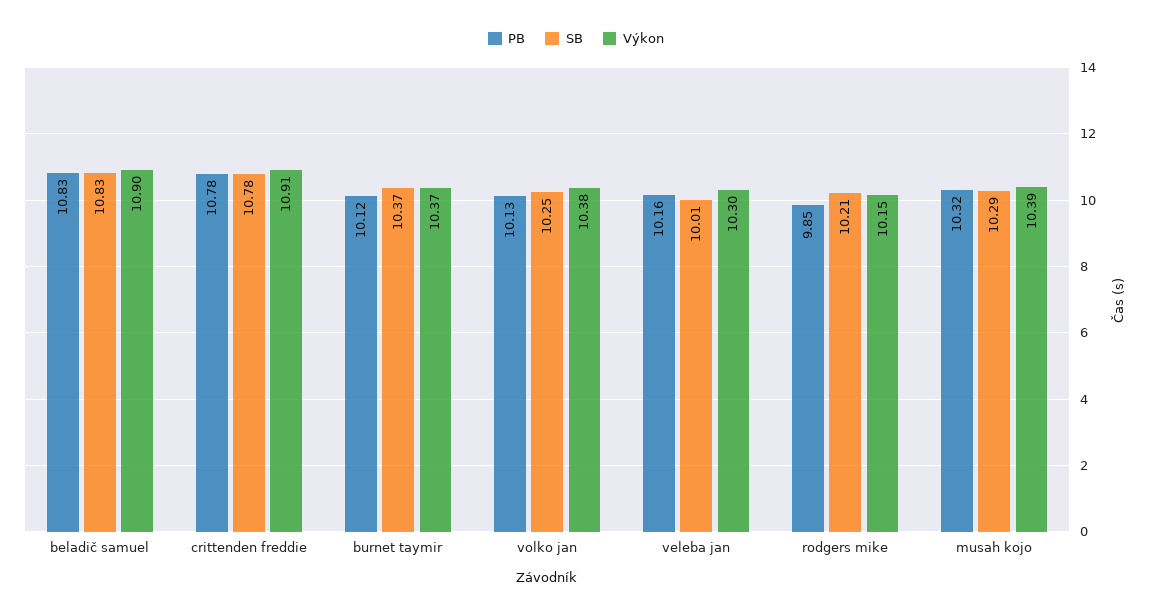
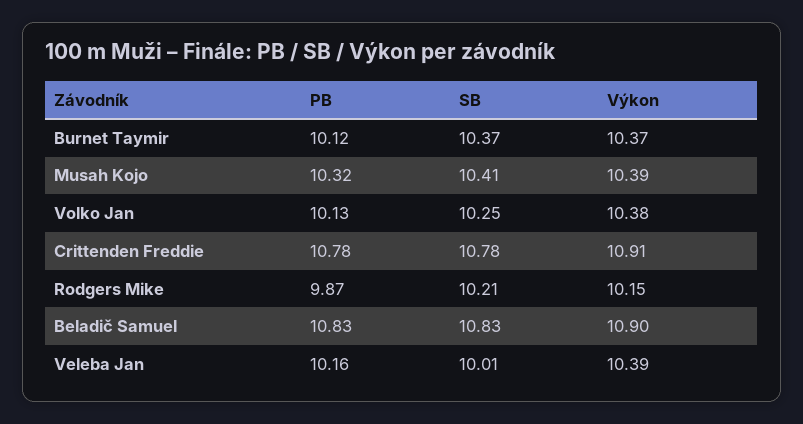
  {
    "PB": {
      "beladič samuel": 10.83,
      "crittenden freddie": 10.78,
      "burnet taymir": 10.12,
      "volko jan": 10.13,
      "veleba jan": 10.16,
-     "rodgers mike": 9.85,
+     "rodgers mike": 9.87,
      "musah kojo": 10.32
    },
    "SB": {
      "beladič samuel": 10.83,
      "crittenden freddie": 10.78,
      "burnet taymir": 10.37,
      "volko jan": 10.25,
      "veleba jan": 10.01,
      "rodgers mike": 10.21,
-     "musah kojo": 10.29
+     "musah kojo": 10.41
    },
    "Výkon": {
      "beladič samuel": 10.9,
      "crittenden freddie": 10.91,
      "burnet taymir": 10.37,
      "volko jan": 10.38,
-     "veleba jan": 10.3,
+     "veleba jan": 10.39,
      "rodgers mike": 10.15,
      "musah kojo": 10.39
    }
  }

